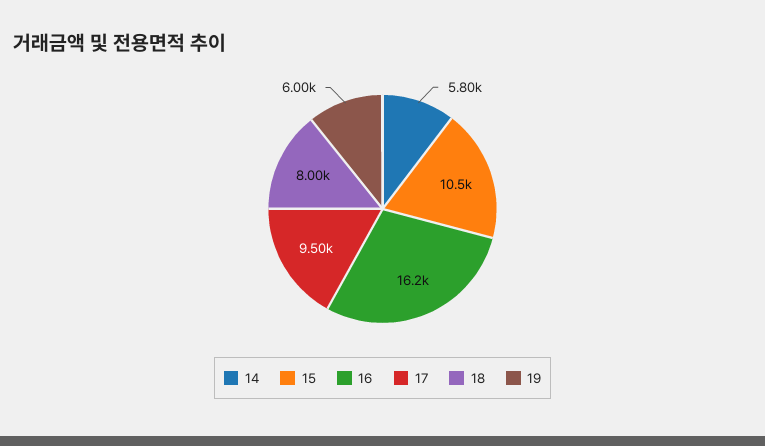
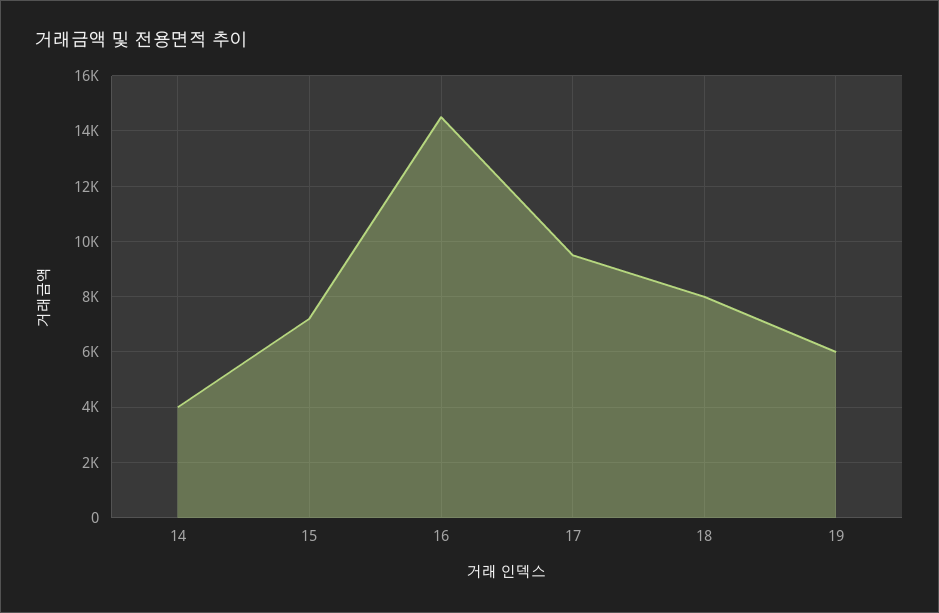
  {
-   "14": 5800,
+   "14": 4000,
-   "15": 10500,
+   "15": 7250,
-   "16": 16200,
+   "16": 14500,
    "17": 9500,
    "18": 8000,
    "19": 6000
  }

